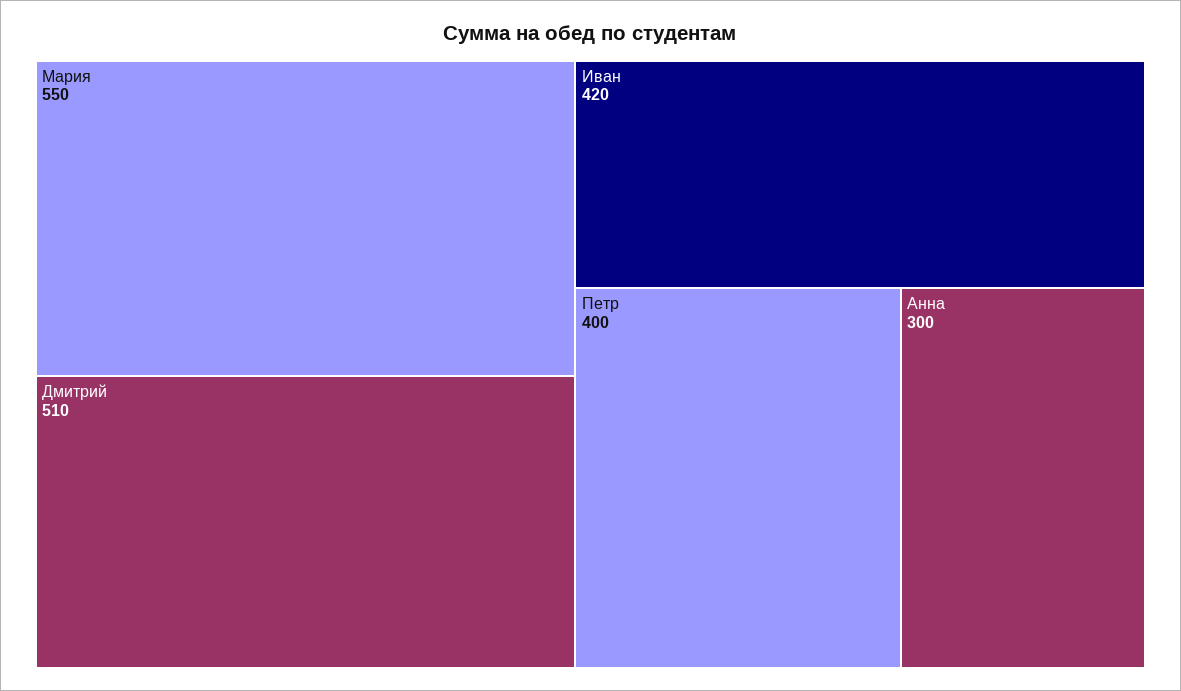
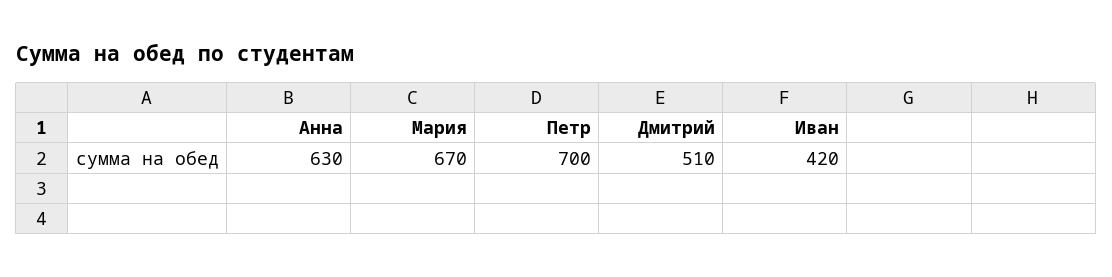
  {
-   "Мария": 550,
+   "Мария": 670,
    "Дмитрий": 510,
    "Иван": 420,
-   "Петр": 400,
+   "Петр": 700,
-   "Анна": 300
+   "Анна": 630
  }

